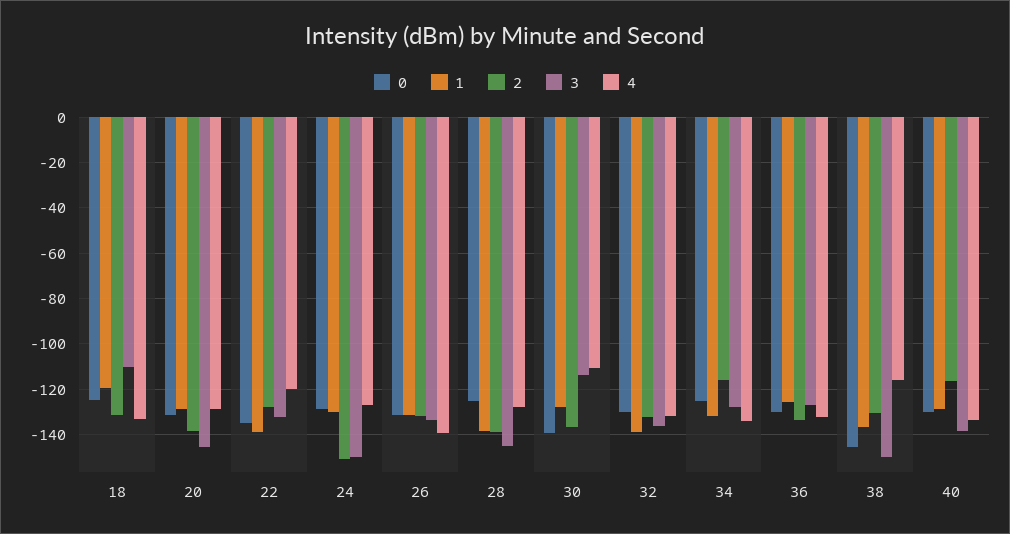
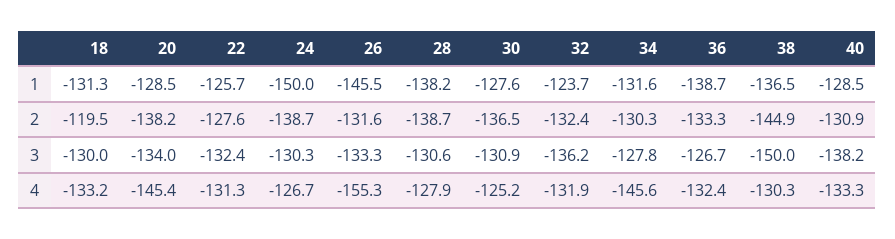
  {
-   "0": {
-     "18": -125,
-     "20": -130,
-     "22": -135,
-     "24": -130,
-     "26": -130,
-     "28": -125,
-     "30": -140,
-     "32": -130,
-     "34": -125,
-     "36": -130,
-     "38": -145,
-     "40": -130
-   },
    "1": {
-     "18": -120,
+     "18": -131.3,
      "20": -128.5,
-     "22": -140,
+     "22": -125.7,
-     "24": -130,
+     "24": -150,
-     "26": -130,
+     "26": -145.5,
      "28": -138.2,
      "30": -127.6,
-     "32": -140,
+     "32": -123.7,
      "34": -131.6,
-     "36": -125,
+     "36": -138.7,
      "38": -136.5,
      "40": -128.5
    },
    "2": {
-     "18": -130,
+     "18": -119.5,
      "20": -138.2,
      "22": -127.6,
-     "24": -150,
+     "24": -138.7,
      "26": -131.6,
      "28": -138.7,
      "30": -136.5,
      "32": -132.4,
-     "34": -115,
+     "34": -130.3,
      "36": -133.3,
-     "38": -130,
+     "38": -144.9,
-     "40": -115
+     "40": -130.9
    },
    "3": {
-     "18": -110,
+     "18": -130,
-     "20": -145,
+     "20": -134,
      "22": -132.4,
-     "24": -150,
+     "24": -130.3,
      "26": -133.3,
-     "28": -145,
+     "28": -130.6,
-     "30": -115,
+     "30": -130.9,
      "32": -136.2,
      "34": -127.8,
      "36": -126.7,
      "38": -150,
      "40": -138.2
    },
    "4": {
      "18": -133.2,
-     "20": -130,
+     "20": -145.4,
-     "22": -120,
+     "22": -131.3,
      "24": -126.7,
-     "26": -140,
+     "26": -155.3,
      "28": -127.9,
-     "30": -110,
+     "30": -125.2,
      "32": -131.9,
-     "34": -135,
+     "34": -145.6,
      "36": -132.4,
-     "38": -115,
+     "38": -130.3,
      "40": -133.3
    }
  }

